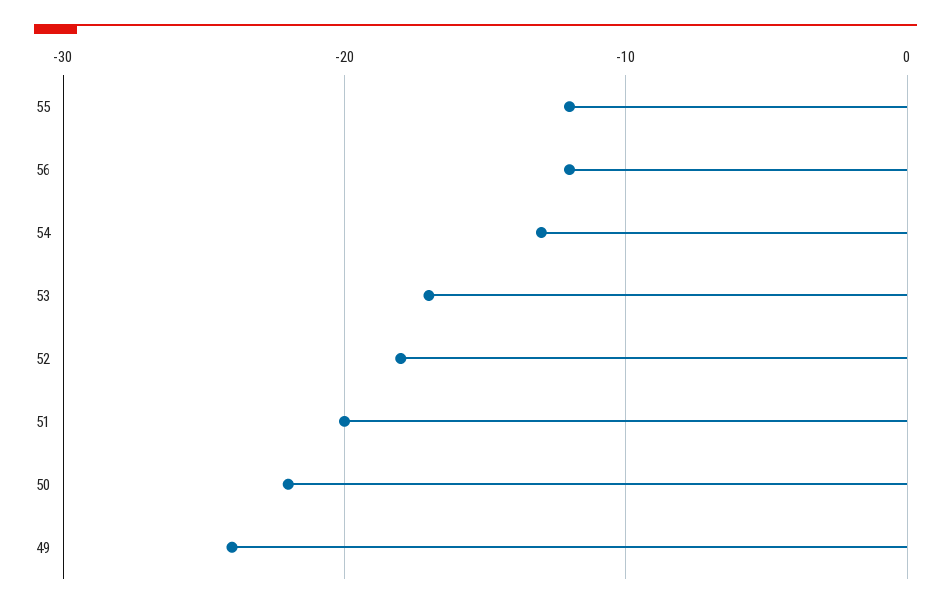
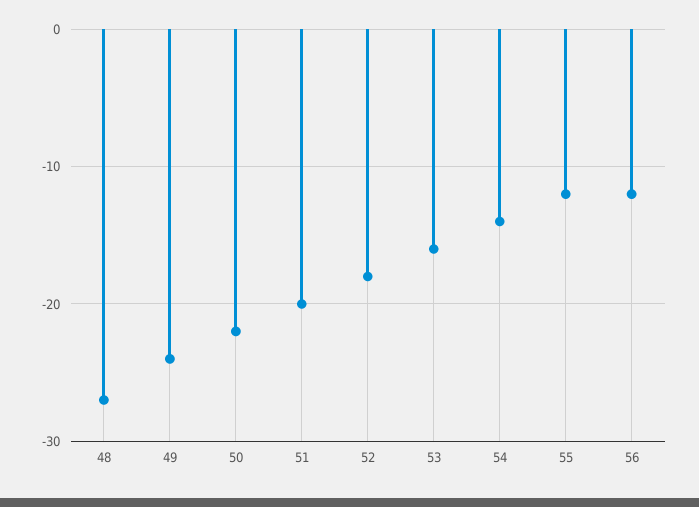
  {
    "55": -12,
    "56": -12,
-   "54": -13,
+   "54": -14,
-   "53": -17,
+   "53": -16,
    "52": -18,
    "51": -20,
    "50": -22,
-   "49": -24
+   "49": -24,
+   "48": -27
  }

